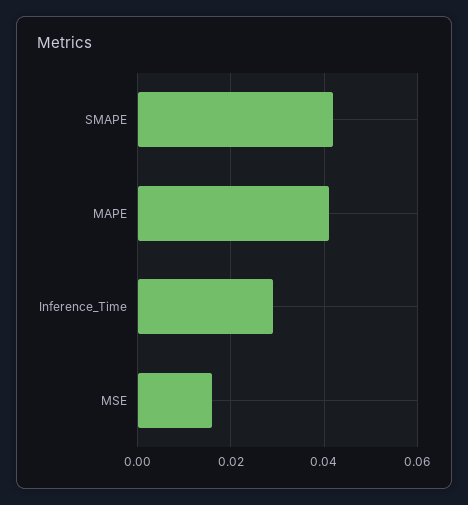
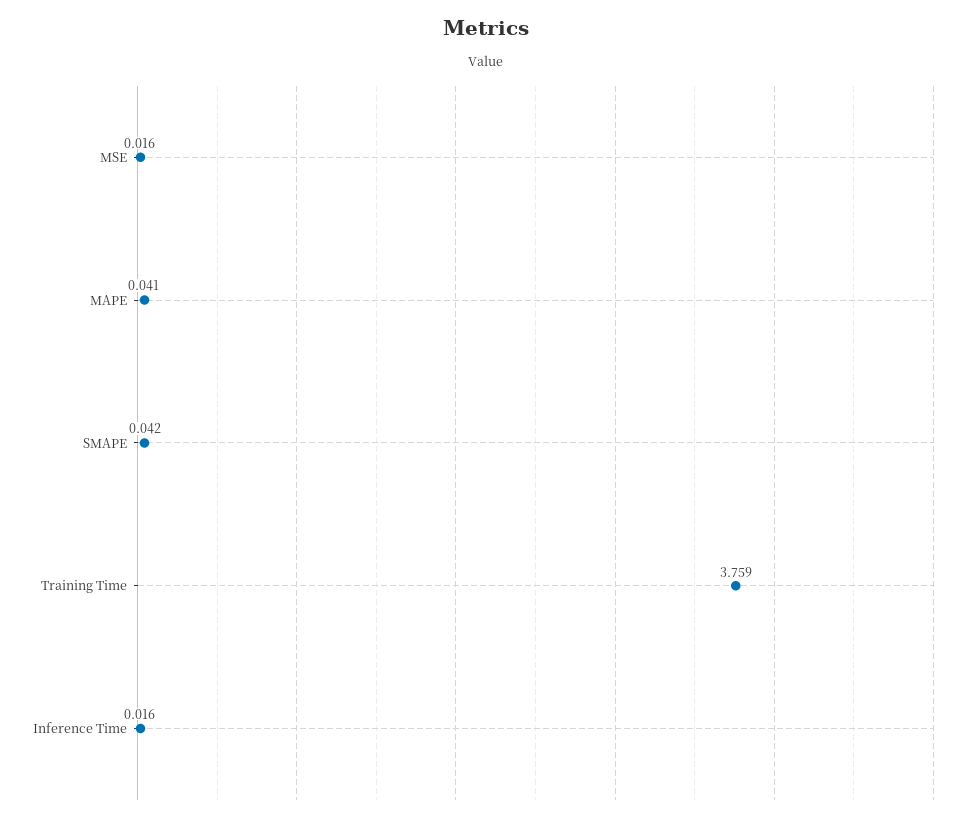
  {
    "SMAPE": 0.042,
    "MAPE": 0.041,
-   "Inference_Time": 0.03,
+   "Inference_Time": 0.016,
-   "MSE": 0.016
+   "MSE": 0.016,
+   "Training Time": 3.759
  }

